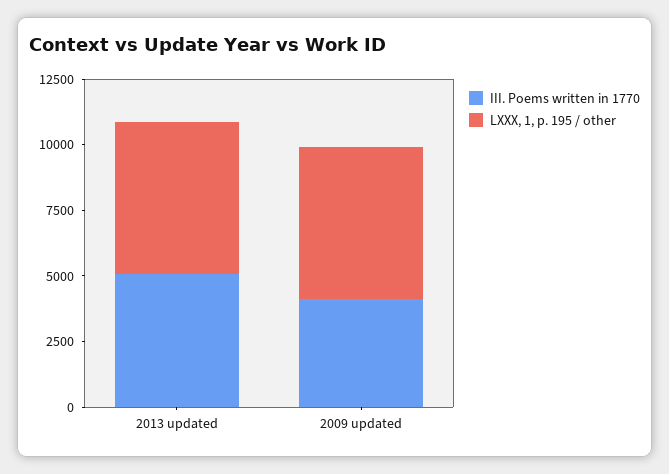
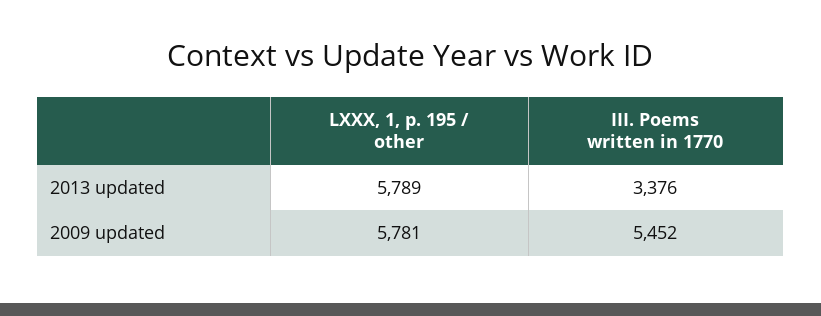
  {
    "III. Poems written in 1770": {
-     "2013 updated": 5000,
+     "2013 updated": 3376,
-     "2009 updated": 4000
+     "2009 updated": 5452
    },
    "LXXX, 1, p. 195 / other": {
      "2013 updated": 5789,
      "2009 updated": 5781
    }
  }

